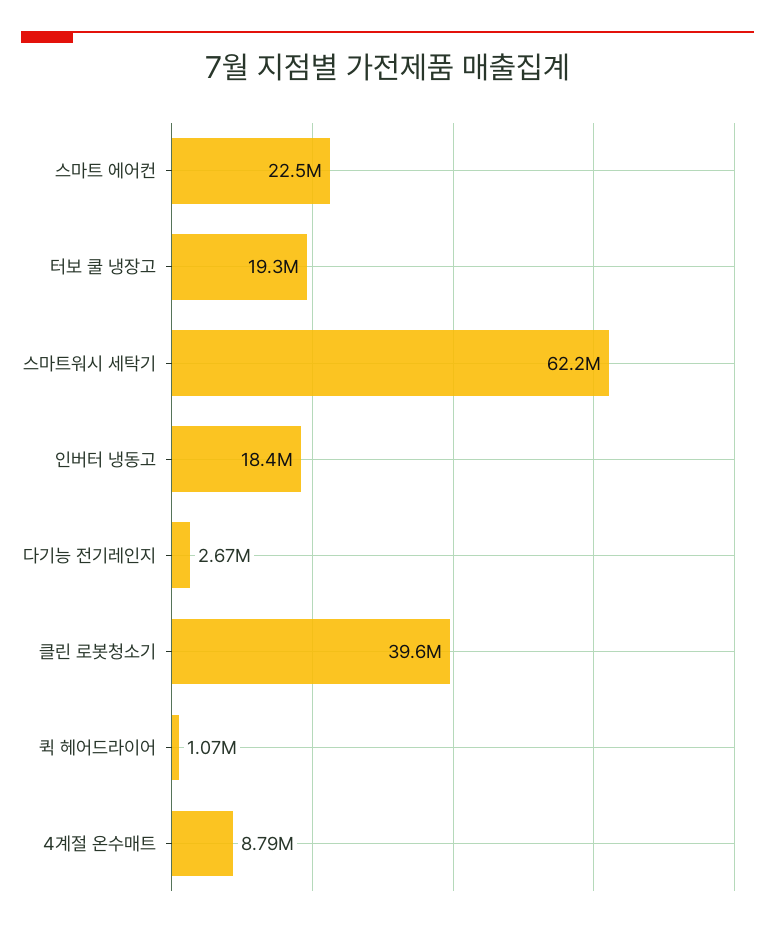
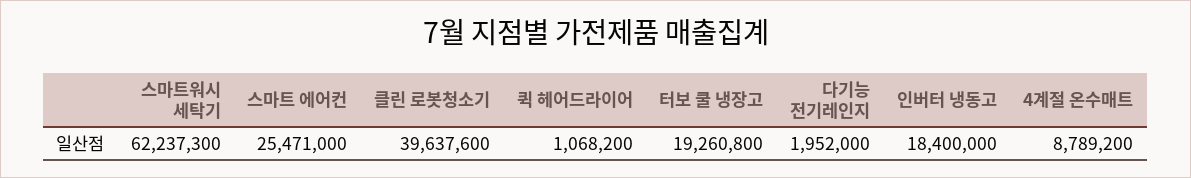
  {
-   "스마트 에어컨": 22500000,
+   "스마트 에어컨": 25471000,
    "터보 쿨 냉장고": 19260800,
    "스마트워시 세탁기": 62237300,
    "인버터 냉동고": 18400000,
-   "다기능 전기레인지": 2670000,
+   "다기능 전기레인지": 1952000,
    "클린 로봇청소기": 39637600,
    "퀵 헤어드라이어": 1068200,
    "4계절 온수매트": 8789200
  }

